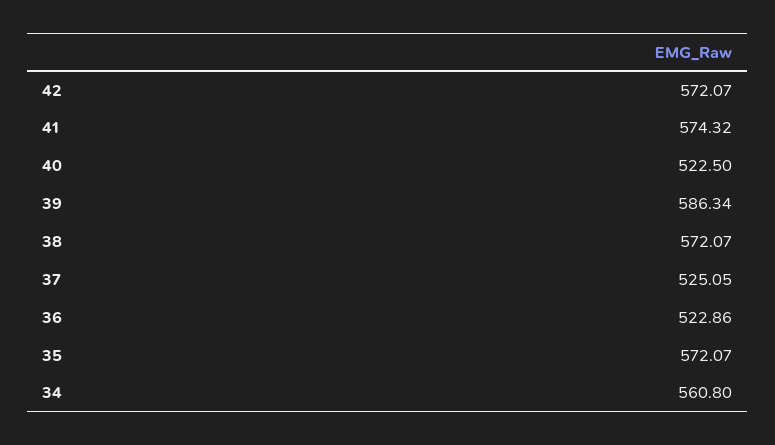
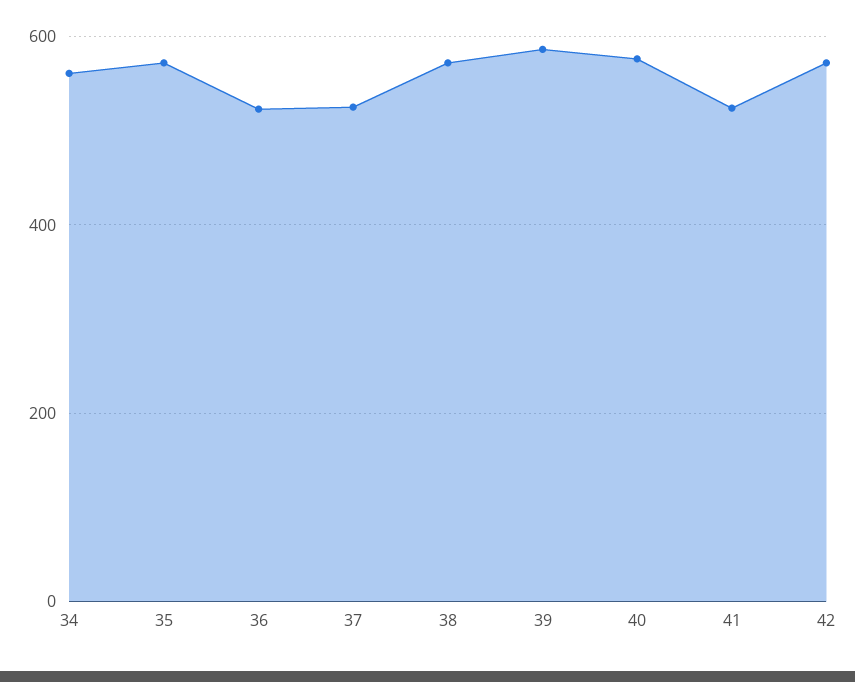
  {
    "42": 572.07,
-   "41": 574.32,
+   "41": 520,
-   "40": 522.5,
+   "40": 580,
    "39": 586.34,
    "38": 572.07,
    "37": 525.05,
    "36": 522.86,
    "35": 572.07,
    "34": 560.8
  }

